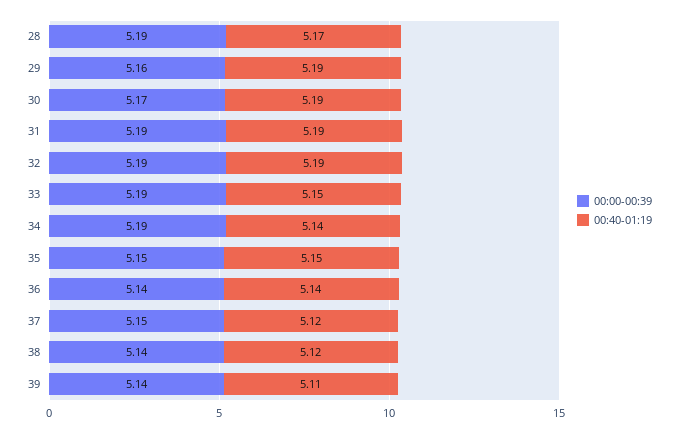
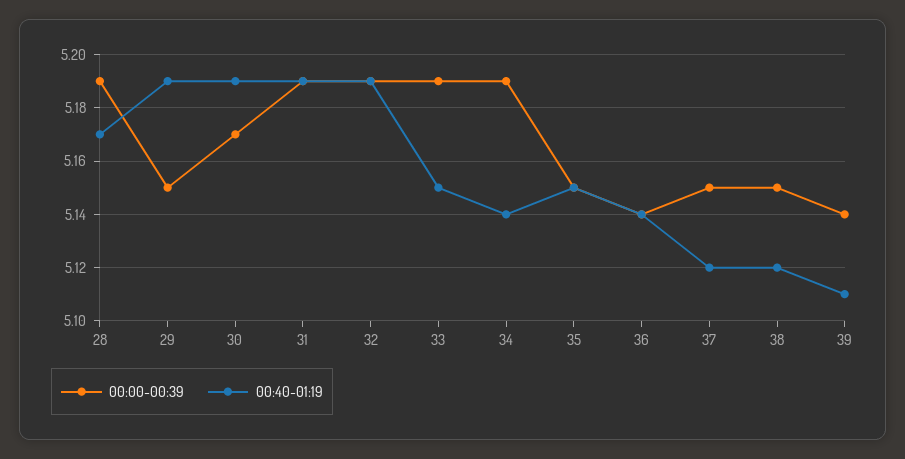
  {
    "00:00-00:39": {
      "28": 5.19,
-     "29": 5.16,
+     "29": 5.15,
      "30": 5.17,
      "31": 5.19,
      "32": 5.19,
      "33": 5.19,
      "34": 5.19,
      "35": 5.15,
      "36": 5.14,
      "37": 5.15,
-     "38": 5.14,
+     "38": 5.15,
      "39": 5.14
    },
    "00:40-01:19": {
      "28": 5.17,
      "29": 5.19,
      "30": 5.19,
      "31": 5.19,
      "32": 5.19,
      "33": 5.15,
      "34": 5.14,
      "35": 5.15,
      "36": 5.14,
      "37": 5.12,
      "38": 5.12,
      "39": 5.11
    }
  }

